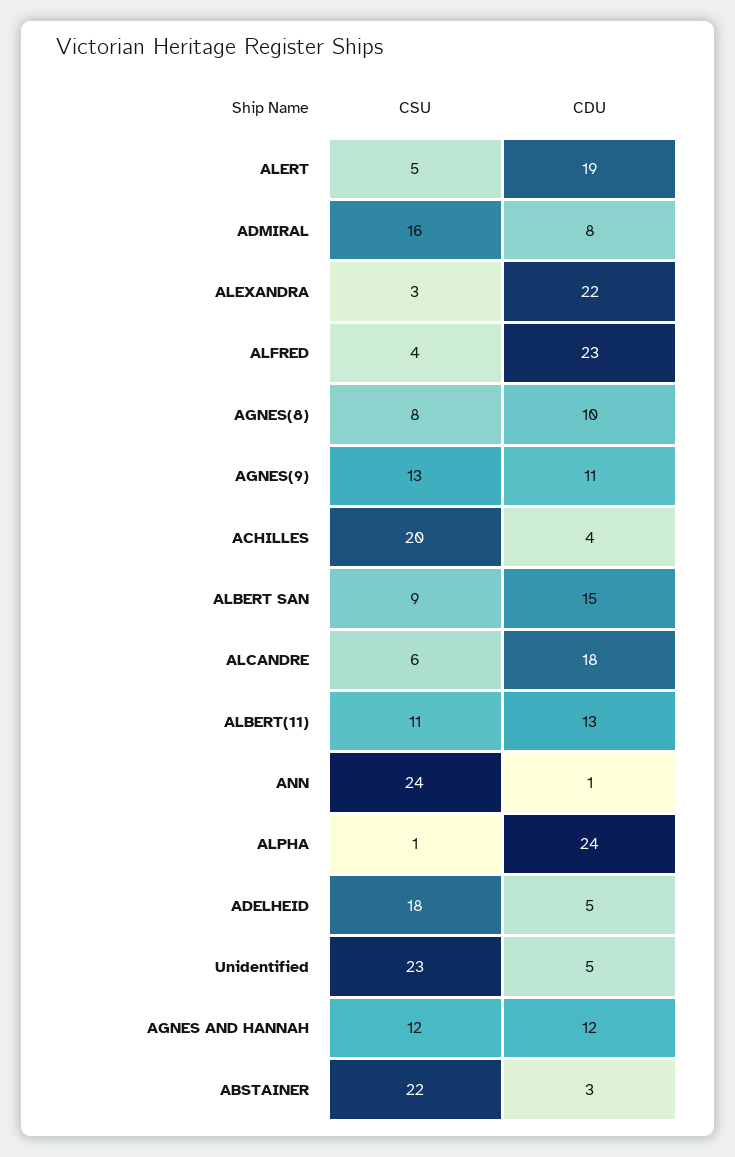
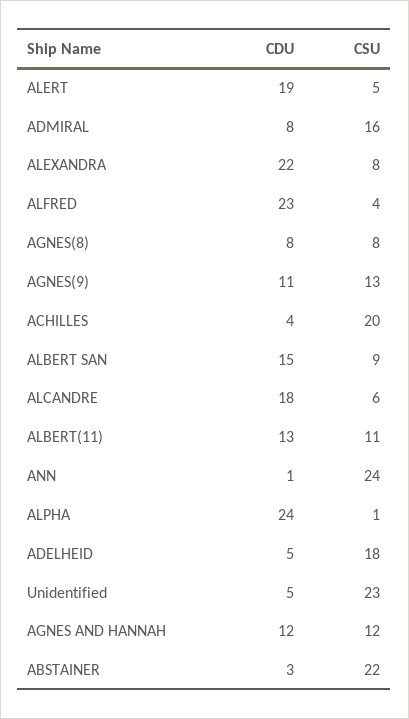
  {
    "CSU": {
      "ALERT": 5,
      "ADMIRAL": 16,
-     "ALEXANDRA": 3,
+     "ALEXANDRA": 8,
      "ALFRED": 4,
      "AGNES(8)": 8,
      "AGNES(9)": 13,
      "ACHILLES": 20,
      "ALBERT SAN": 9,
      "ALCANDRE": 6,
      "ALBERT(11)": 11,
      "ANN": 24,
      "ALPHA": 1,
      "ADELHEID": 18,
      "Unidentified": 23,
      "AGNES AND HANNAH": 12,
      "ABSTAINER": 22
    },
    "CDU": {
      "ALERT": 19,
      "ADMIRAL": 8,
      "ALEXANDRA": 22,
      "ALFRED": 23,
-     "AGNES(8)": 10,
+     "AGNES(8)": 8,
      "AGNES(9)": 11,
      "ACHILLES": 4,
      "ALBERT SAN": 15,
      "ALCANDRE": 18,
      "ALBERT(11)": 13,
      "ANN": 1,
      "ALPHA": 24,
      "ADELHEID": 5,
      "Unidentified": 5,
      "AGNES AND HANNAH": 12,
      "ABSTAINER": 3
    }
  }

